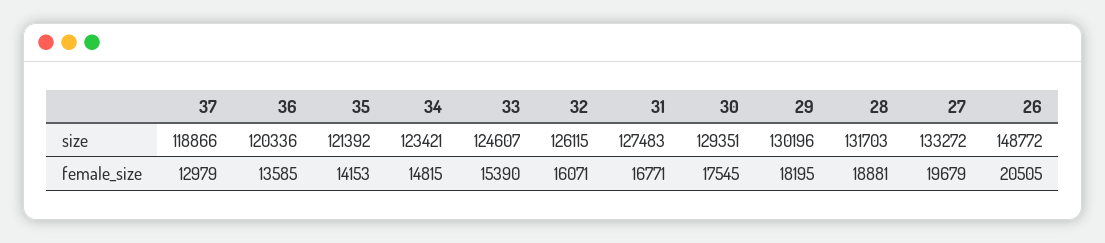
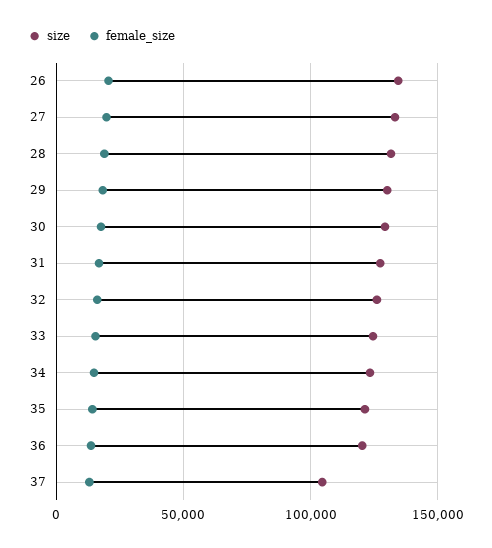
  {
    "size": {
-     "37": 118866,
+     "37": 105000,
      "36": 120336,
      "35": 121392,
      "34": 123421,
      "33": 124607,
      "32": 126115,
      "31": 127483,
      "30": 129351,
      "29": 130196,
      "28": 131703,
      "27": 133272,
-     "26": 148772
+     "26": 135000
    },
    "female_size": {
      "37": 12979,
      "36": 13585,
      "35": 14153,
      "34": 14815,
      "33": 15390,
      "32": 16071,
      "31": 16771,
      "30": 17545,
      "29": 18195,
      "28": 18881,
      "27": 19679,
      "26": 20505
    }
  }

